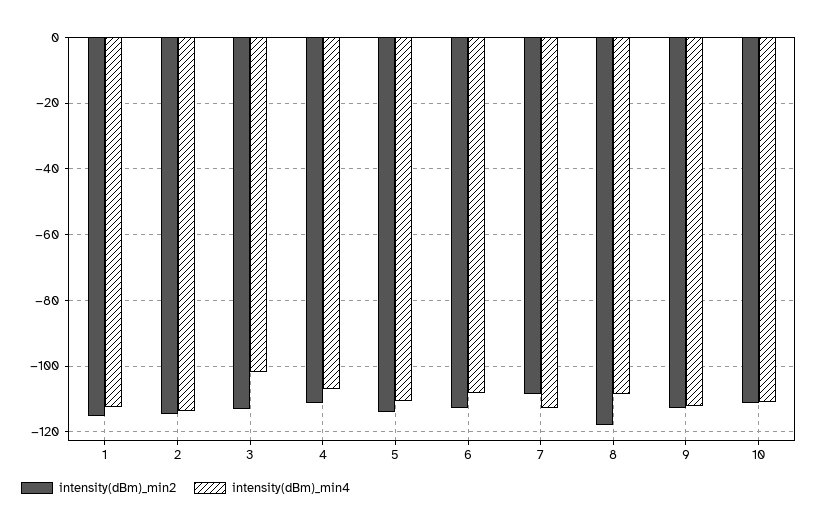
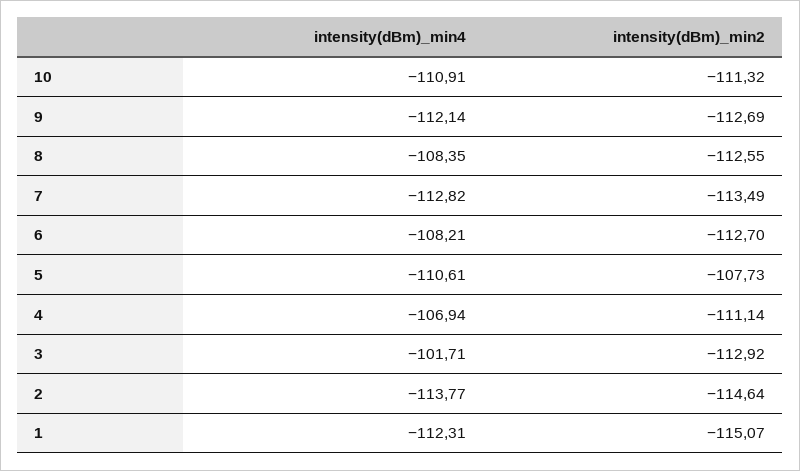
  {
    "intensity(dBm)_min2": {
      "1": -115.07,
      "2": -114.64,
      "3": -112.92,
      "4": -111.14,
-     "5": -114,
+     "5": -107.73,
      "6": -112.7,
-     "7": -108,
+     "7": -113.49,
-     "8": -118,
+     "8": -112.55,
      "9": -112.69,
      "10": -111.32
    },
    "intensity(dBm)_min4": {
      "1": -112.31,
      "2": -113.77,
      "3": -101.71,
      "4": -106.94,
      "5": -110.61,
      "6": -108.21,
      "7": -112.82,
      "8": -108.35,
      "9": -112.14,
      "10": -110.91
    }
  }

